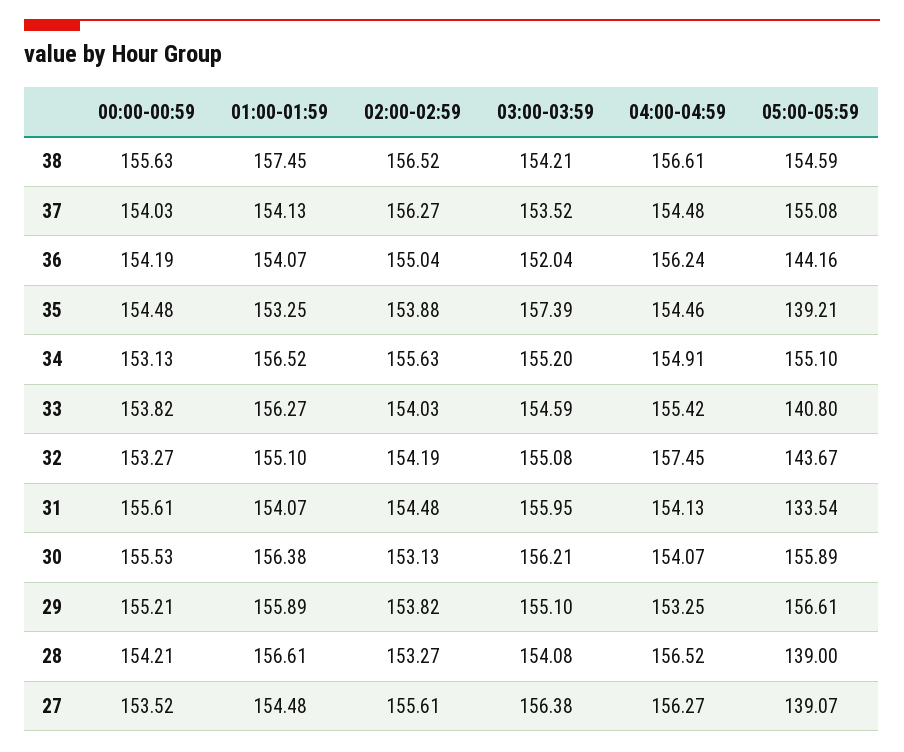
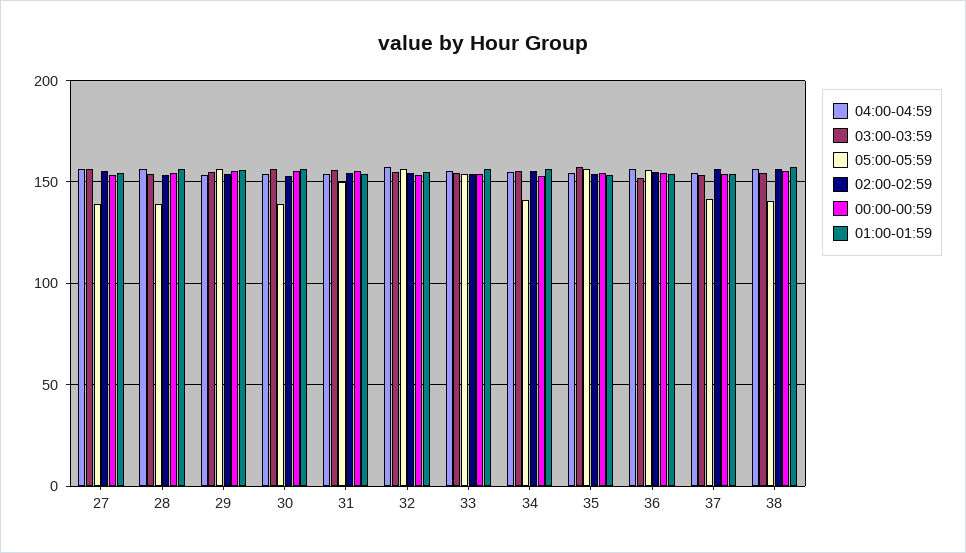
  {
    "00:00-00:59": {
      "38": 155.63,
      "37": 154.03,
      "36": 154.19,
      "35": 154.48,
      "34": 153.13,
      "33": 153.82,
      "32": 153.27,
      "31": 155.61,
      "30": 155.53,
      "29": 155.21,
      "28": 154.21,
      "27": 153.52
    },
    "01:00-01:59": {
      "38": 157.45,
      "37": 154.13,
      "36": 154.07,
      "35": 153.25,
      "34": 156.52,
      "33": 156.27,
      "32": 155.1,
      "31": 154.07,
      "30": 156.38,
      "29": 155.89,
      "28": 156.61,
      "27": 154.48
    },
    "02:00-02:59": {
      "38": 156.52,
      "37": 156.27,
      "36": 155.04,
      "35": 153.88,
      "34": 155.63,
      "33": 154.03,
      "32": 154.19,
      "31": 154.48,
      "30": 153.13,
      "29": 153.82,
      "28": 153.27,
      "27": 155.61
    },
    "03:00-03:59": {
      "38": 154.21,
      "37": 153.52,
      "36": 152.04,
      "35": 157.39,
      "34": 155.2,
      "33": 154.59,
      "32": 155.08,
      "31": 155.95,
      "30": 156.21,
      "29": 155.1,
      "28": 154.08,
      "27": 156.38
    },
    "04:00-04:59": {
      "38": 156.61,
      "37": 154.48,
      "36": 156.24,
      "35": 154.46,
      "34": 154.91,
      "33": 155.42,
      "32": 157.45,
      "31": 154.13,
      "30": 154.07,
      "29": 153.25,
      "28": 156.52,
      "27": 156.27
    },
    "05:00-05:59": {
-     "38": 154.59,
+     "38": 140,
-     "37": 155.08,
+     "37": 140,
-     "36": 144.16,
+     "36": 155,
-     "35": 139.21,
+     "35": 155,
-     "34": 155.1,
+     "34": 140,
-     "33": 140.8,
+     "33": 155,
-     "32": 143.67,
+     "32": 155,
-     "31": 133.54,
+     "31": 150,
-     "30": 155.89,
+     "30": 140,
      "29": 156.61,
      "28": 139,
      "27": 139.07
    }
  }

